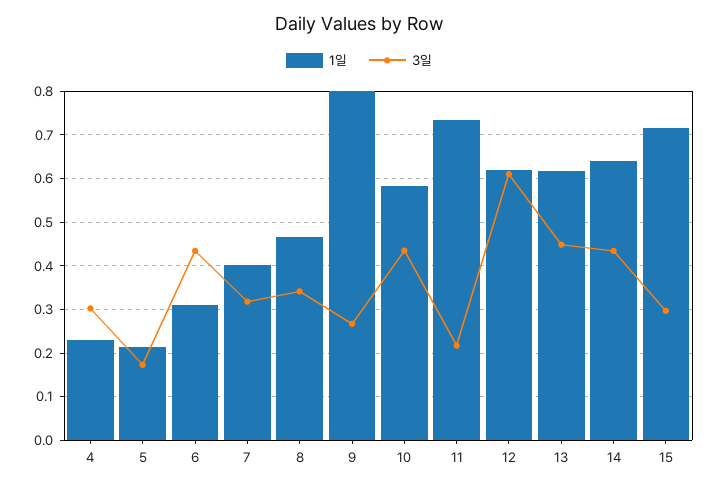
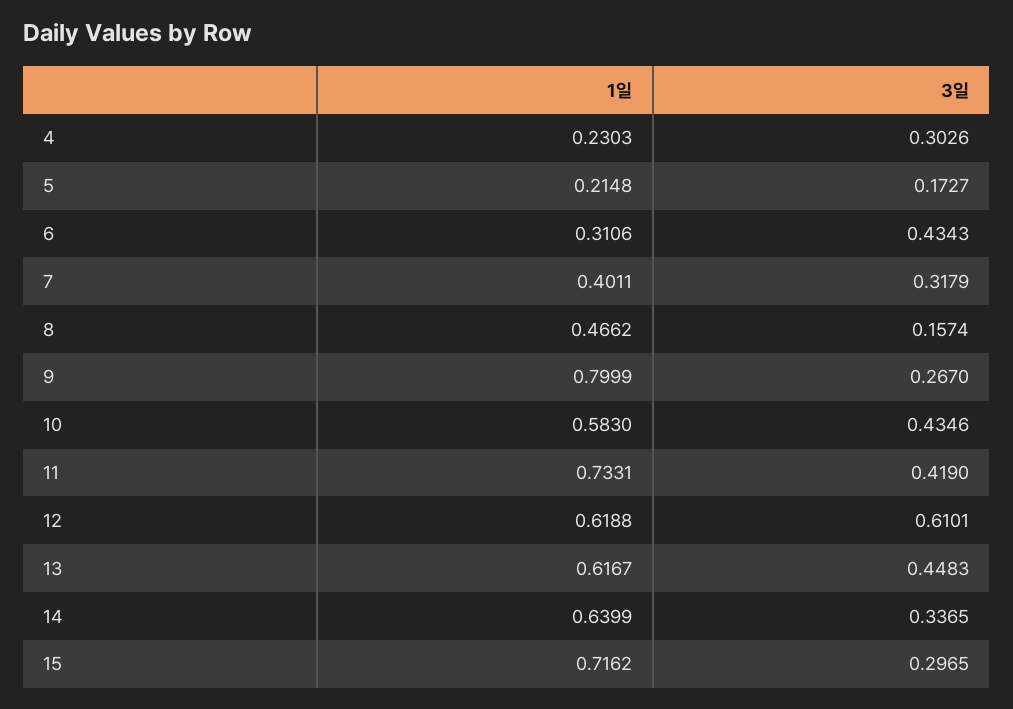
  {
    "1일": {
      "4": 0.2303,
      "5": 0.2148,
      "6": 0.3106,
      "7": 0.4011,
      "8": 0.4662,
      "9": 0.7999,
      "10": 0.583,
      "11": 0.7331,
      "12": 0.6188,
      "13": 0.6167,
      "14": 0.6399,
      "15": 0.7162
    },
    "3일": {
      "4": 0.3026,
      "5": 0.1727,
      "6": 0.4343,
      "7": 0.3179,
-     "8": 0.34,
+     "8": 0.1574,
      "9": 0.267,
      "10": 0.4346,
-     "11": 0.22,
+     "11": 0.419,
      "12": 0.6101,
      "13": 0.4483,
-     "14": 0.44,
+     "14": 0.3365,
      "15": 0.2965
    }
  }

